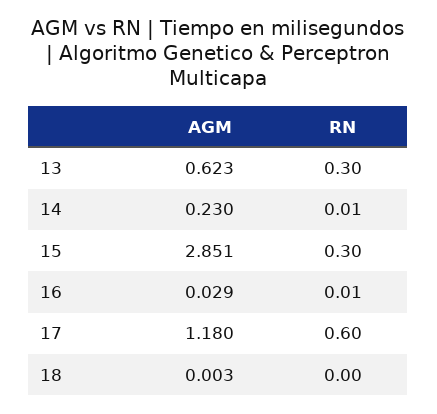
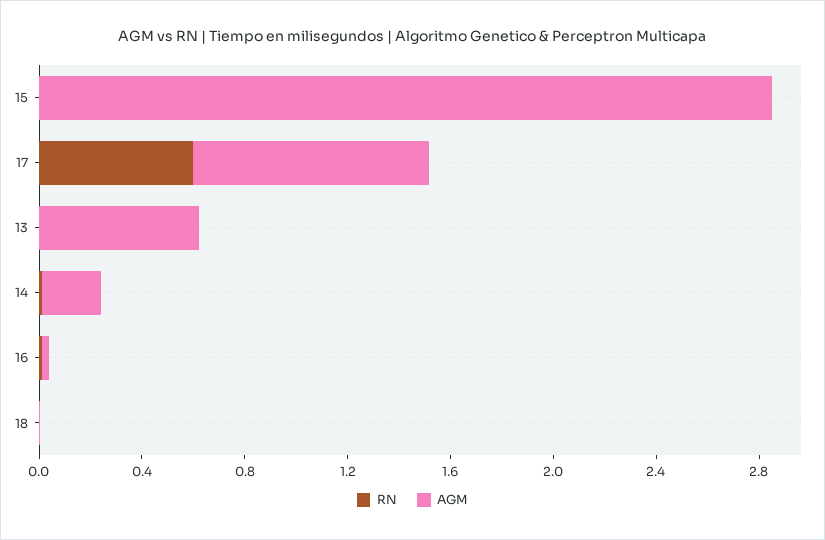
  {
    "AGM": {
      "13": 0.623,
      "14": 0.23,
      "15": 2.851,
      "16": 0.029,
-     "17": 1.18,
+     "17": 0.9,
      "18": 0.003
    },
    "RN": {
-     "13": 0.3,
+     "13": 0,
      "14": 0.01,
-     "15": 0.3,
+     "15": 0,
      "16": 0.01,
      "17": 0.6,
      "18": 0
    }
  }

